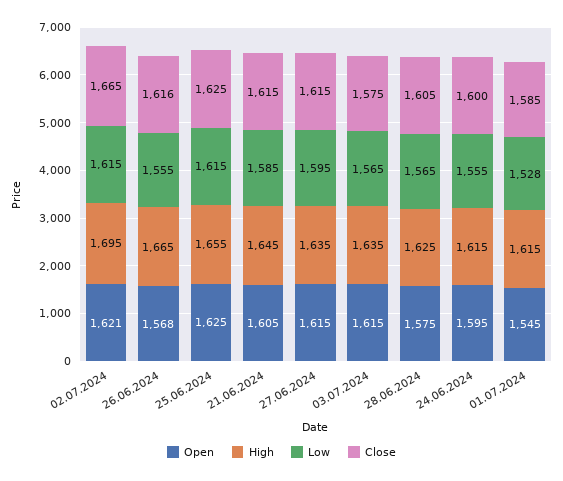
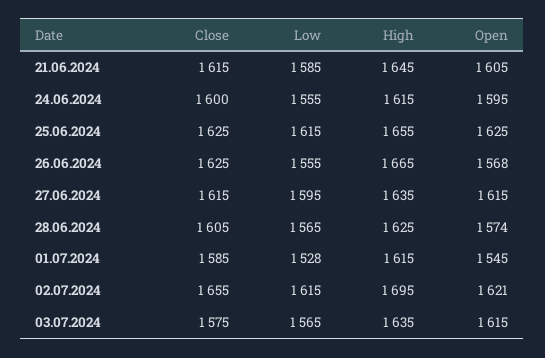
  {
    "Open": {
      "02.07.2024": 1621,
      "26.06.2024": 1568,
      "25.06.2024": 1625,
      "21.06.2024": 1605,
      "27.06.2024": 1615,
      "03.07.2024": 1615,
-     "28.06.2024": 1575,
+     "28.06.2024": 1574,
      "24.06.2024": 1595,
      "01.07.2024": 1545
    },
    "High": {
      "02.07.2024": 1695,
      "26.06.2024": 1665,
      "25.06.2024": 1655,
      "21.06.2024": 1645,
      "27.06.2024": 1635,
      "03.07.2024": 1635,
      "28.06.2024": 1625,
      "24.06.2024": 1615,
      "01.07.2024": 1615
    },
    "Low": {
      "02.07.2024": 1615,
      "26.06.2024": 1555,
      "25.06.2024": 1615,
      "21.06.2024": 1585,
      "27.06.2024": 1595,
      "03.07.2024": 1565,
      "28.06.2024": 1565,
      "24.06.2024": 1555,
      "01.07.2024": 1528
    },
    "Close": {
-     "02.07.2024": 1665,
+     "02.07.2024": 1655,
-     "26.06.2024": 1616,
+     "26.06.2024": 1625,
      "25.06.2024": 1625,
      "21.06.2024": 1615,
      "27.06.2024": 1615,
      "03.07.2024": 1575,
      "28.06.2024": 1605,
      "24.06.2024": 1600,
      "01.07.2024": 1585
    }
  }

